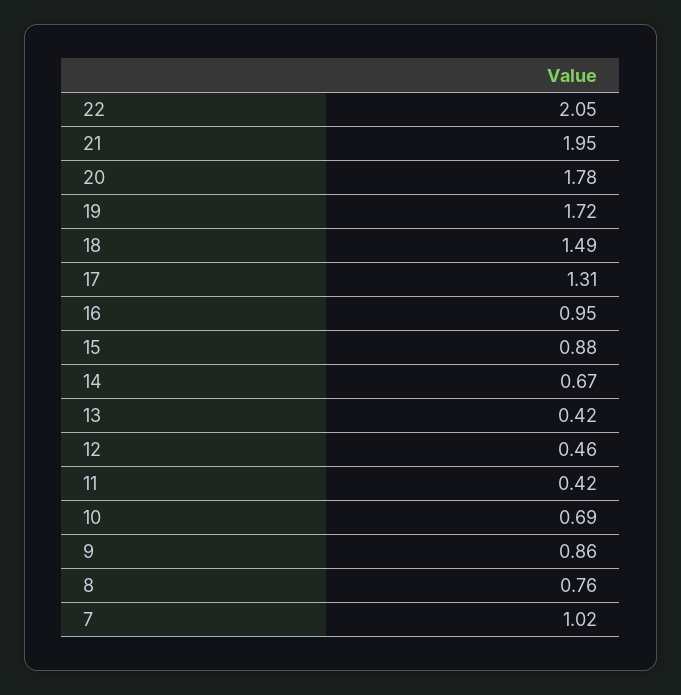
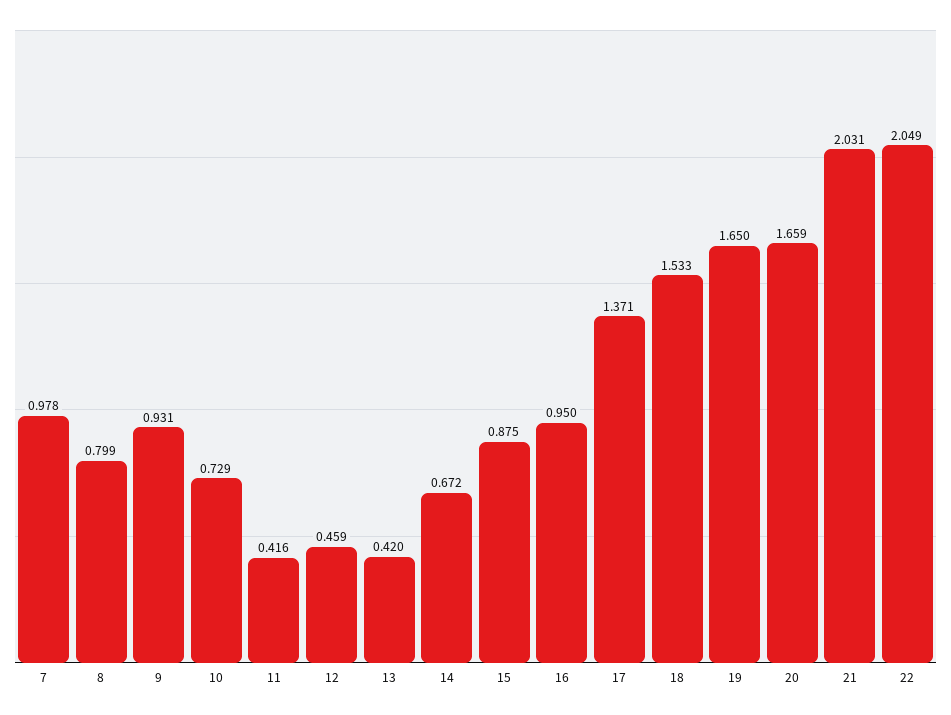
  {
    "22": 2.049,
-   "21": 1.95,
+   "21": 2.031,
-   "20": 1.78,
+   "20": 1.659,
-   "19": 1.72,
+   "19": 1.65,
-   "18": 1.49,
+   "18": 1.533,
-   "17": 1.31,
+   "17": 1.371,
    "16": 0.95,
    "15": 0.875,
    "14": 0.672,
    "13": 0.42,
    "12": 0.459,
    "11": 0.416,
-   "10": 0.69,
+   "10": 0.729,
-   "9": 0.86,
+   "9": 0.931,
-   "8": 0.76,
+   "8": 0.799,
-   "7": 1.02
+   "7": 0.978
  }

